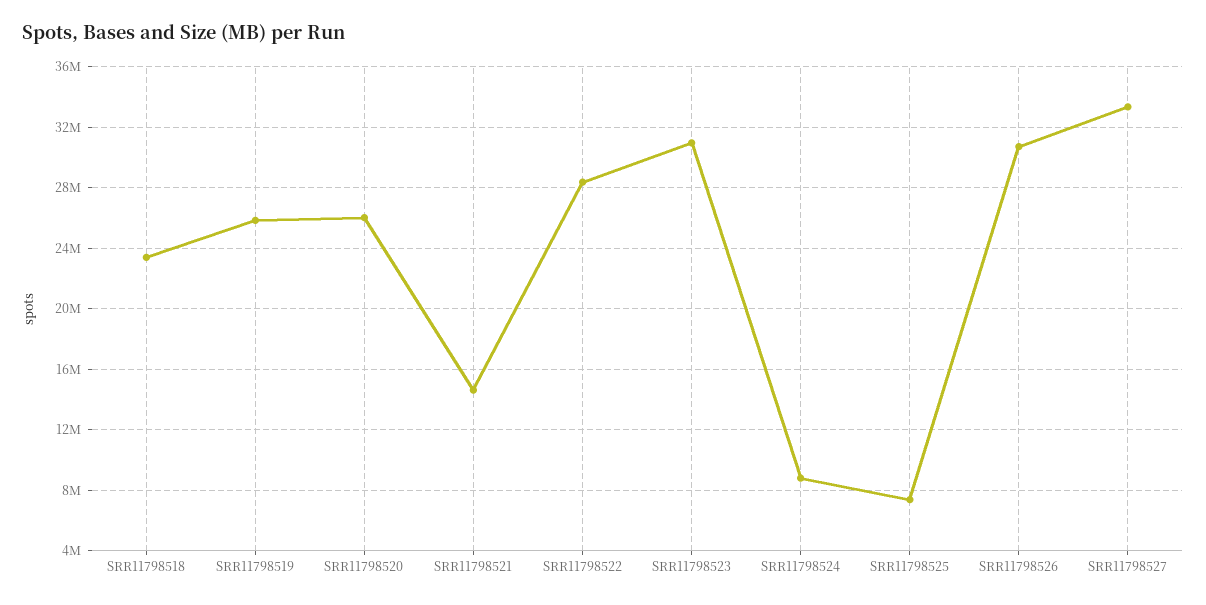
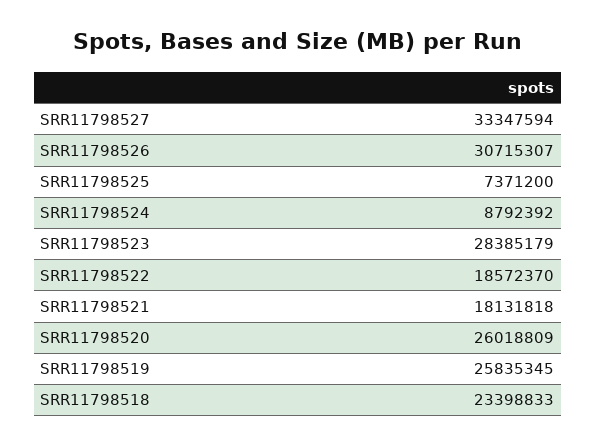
  {
    "SRR11798518": 23398833,
    "SRR11798519": 25835345,
    "SRR11798520": 26018809,
-   "SRR11798521": 14500000,
+   "SRR11798521": 18131818,
-   "SRR11798522": 28500000,
+   "SRR11798522": 18572370,
-   "SRR11798523": 31000000,
+   "SRR11798523": 28385179,
    "SRR11798524": 8792392,
    "SRR11798525": 7371200,
    "SRR11798526": 30715307,
    "SRR11798527": 33347594
  }

